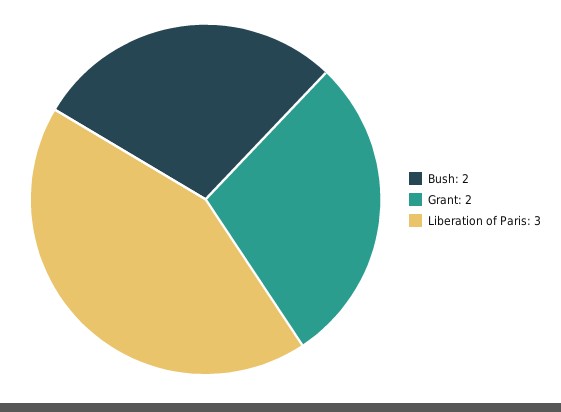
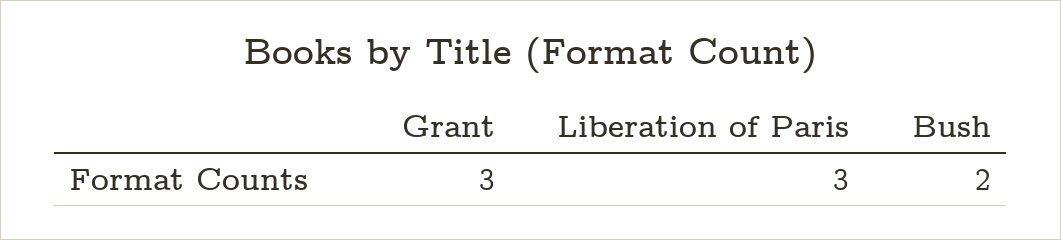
  {
    "Bush": 2,
-   "Grant": 2,
+   "Grant": 3,
    "Liberation of Paris": 3
  }

